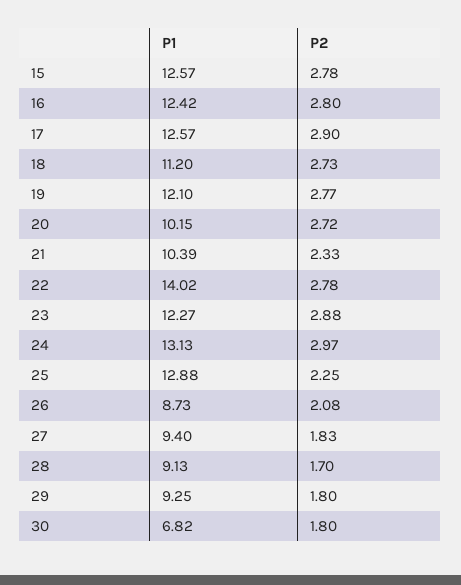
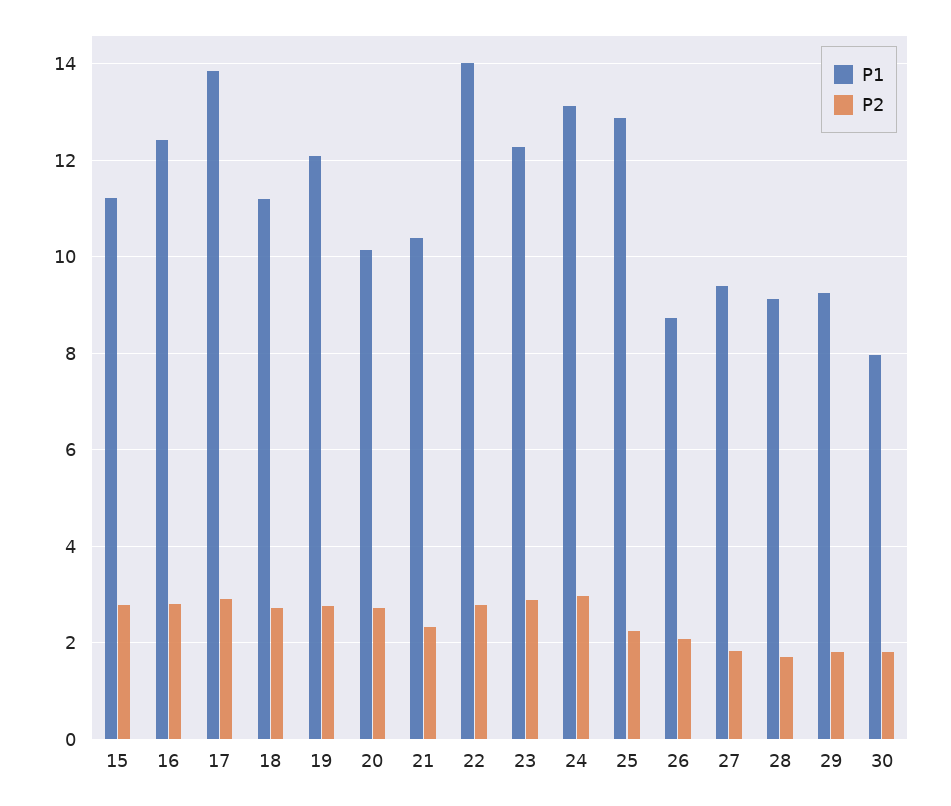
  {
    "P1": {
-     "15": 12.57,
+     "15": 11.2,
      "16": 12.42,
-     "17": 12.57,
+     "17": 13.8,
      "18": 11.2,
      "19": 12.1,
      "20": 10.15,
      "21": 10.39,
      "22": 14.02,
      "23": 12.27,
      "24": 13.13,
      "25": 12.88,
      "26": 8.73,
      "27": 9.4,
      "28": 9.13,
      "29": 9.25,
-     "30": 6.82
+     "30": 8
    },
    "P2": {
      "15": 2.78,
      "16": 2.8,
      "17": 2.9,
      "18": 2.73,
      "19": 2.77,
      "20": 2.72,
      "21": 2.33,
      "22": 2.78,
      "23": 2.88,
      "24": 2.97,
      "25": 2.25,
      "26": 2.08,
      "27": 1.83,
      "28": 1.7,
      "29": 1.8,
      "30": 1.8
    }
  }

